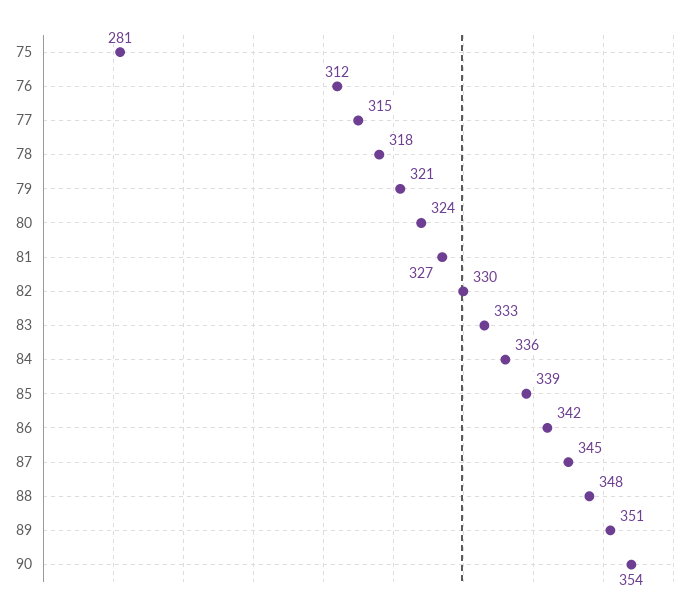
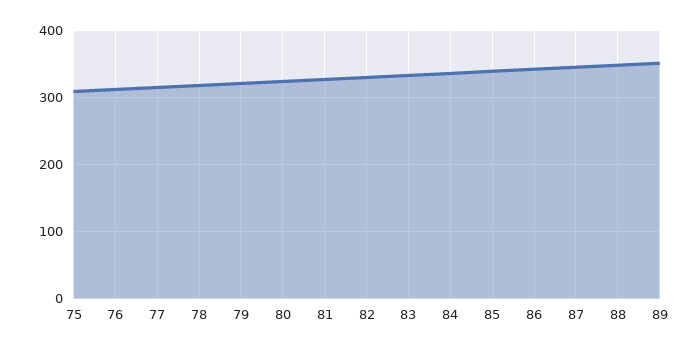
  {
-   "75": 281,
+   "75": 310,
    "76": 312,
    "77": 315,
    "78": 318,
    "79": 321,
    "80": 324,
    "81": 327,
    "82": 330,
    "83": 333,
    "84": 336,
    "85": 339,
    "86": 342,
    "87": 345,
    "88": 348,
-   "89": 351,
+   "89": 351
-   "90": 354
  }

